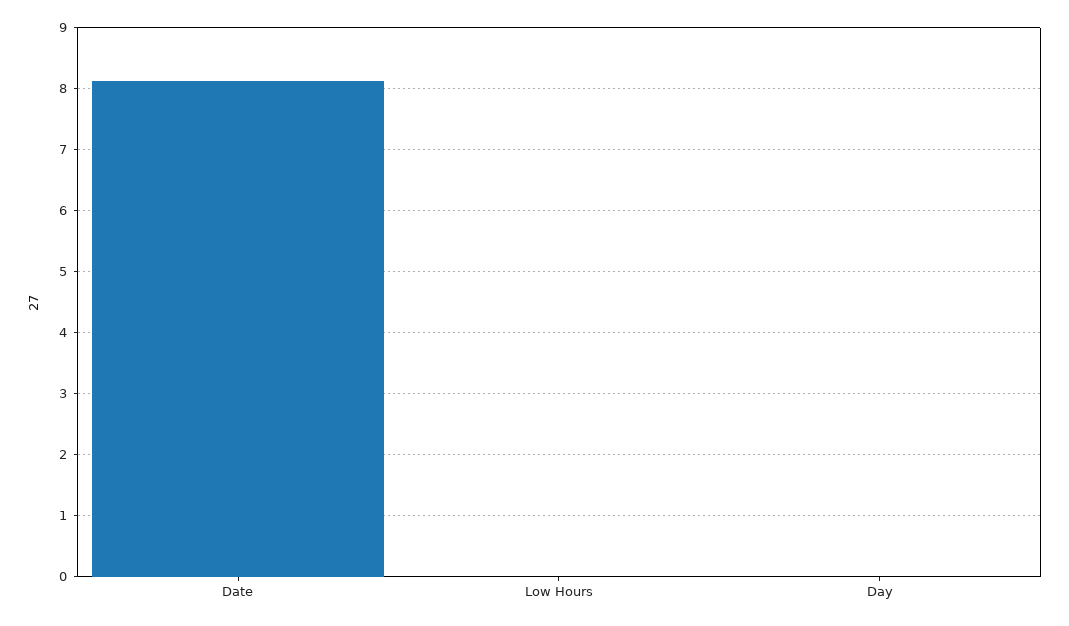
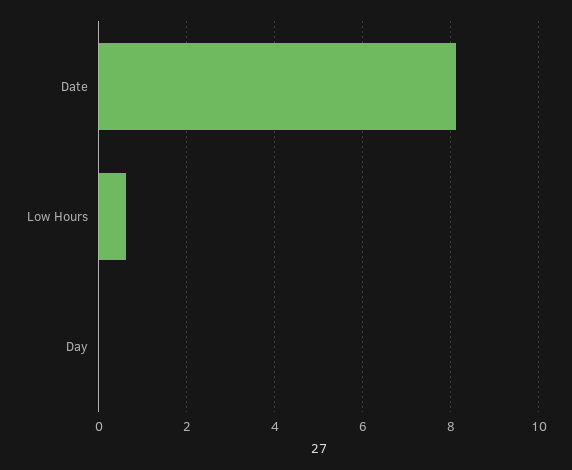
  {
    "Date": 8.1,
-   "Low Hours": 0,
+   "Low Hours": 0.6,
    "Day": 0
  }

